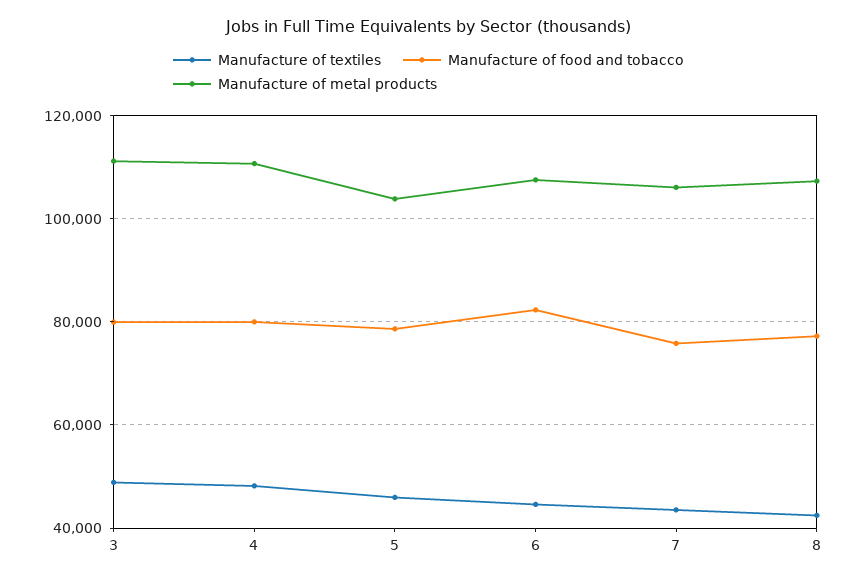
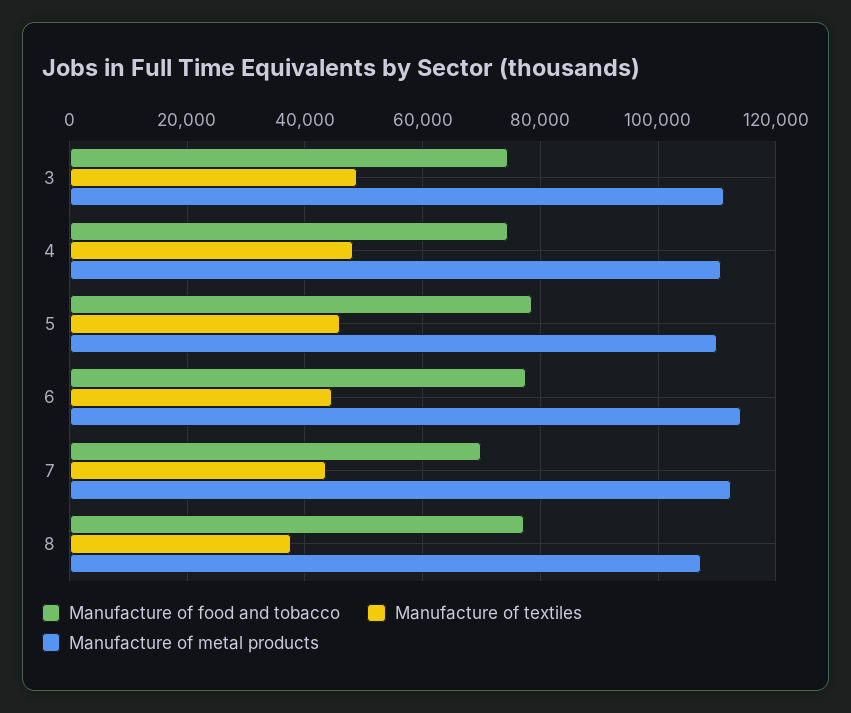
  {
    "Manufacture of textiles": {
      "3": 48000,
      "4": 48000,
      "5": 46000,
      "6": 44000,
      "7": 44000,
-     "8": 42000
+     "8": 38000
    },
    "Manufacture of food and tobacco": {
-     "3": 80000,
+     "3": 74000,
-     "4": 80000,
+     "4": 74000,
      "5": 78000,
-     "6": 82000,
+     "6": 78000,
-     "7": 76000,
+     "7": 70000,
      "8": 78000
    },
    "Manufacture of metal products": {
      "3": 112000,
      "4": 110000,
-     "5": 104000,
+     "5": 110000,
-     "6": 108000,
+     "6": 114000,
-     "7": 106000,
+     "7": 112000,
      "8": 108000
    }
  }

